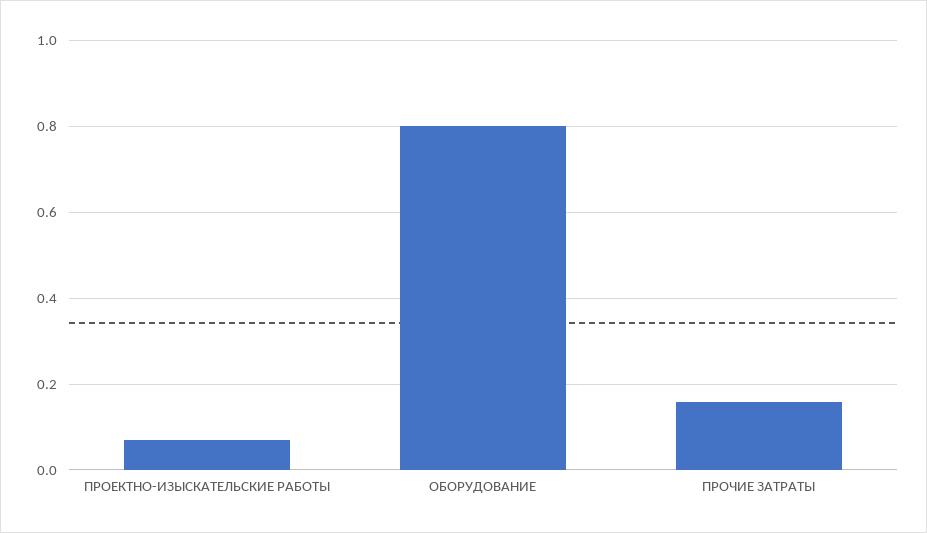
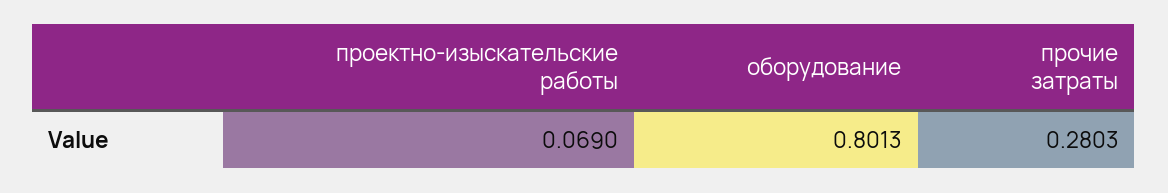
  {
    "ПРОЕКТНО-ИЗЫСКАТЕЛЬСКИЕ РАБОТЫ": 0.069,
    "ОБОРУДОВАНИЕ": 0.8013,
-   "ПРОЧИЕ ЗАТРАТЫ": 0.16
+   "ПРОЧИЕ ЗАТРАТЫ": 0.2803
  }

